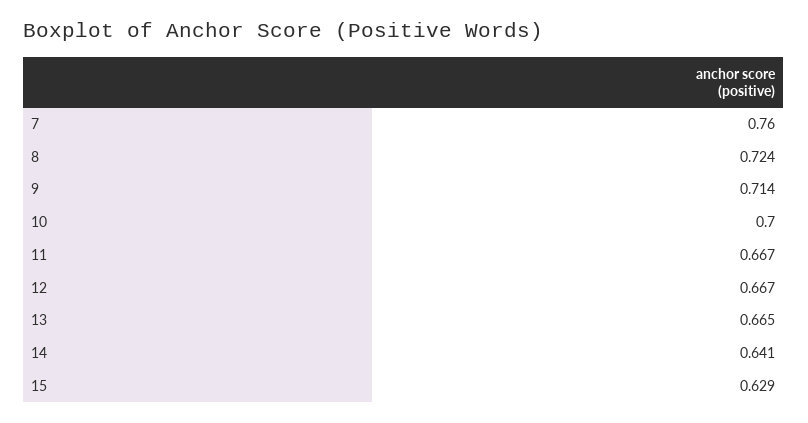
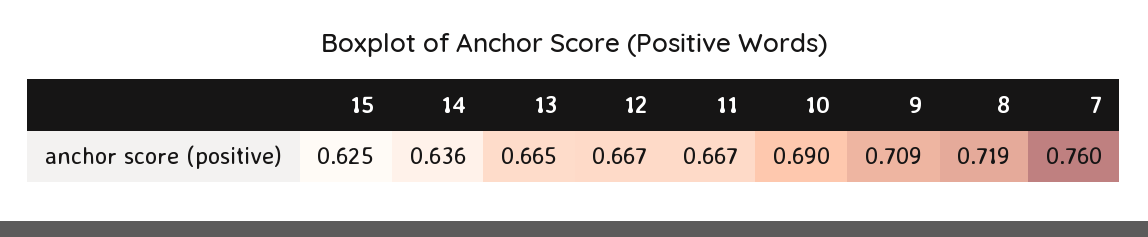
  {
    "7": 0.76,
-   "8": 0.724,
+   "8": 0.719,
-   "9": 0.714,
+   "9": 0.709,
-   "10": 0.7,
+   "10": 0.69,
    "11": 0.667,
    "12": 0.667,
    "13": 0.665,
-   "14": 0.641,
+   "14": 0.636,
-   "15": 0.629
+   "15": 0.625
  }

